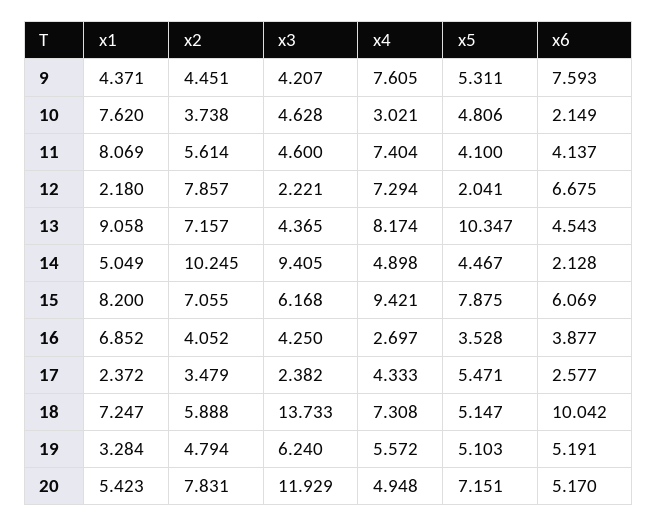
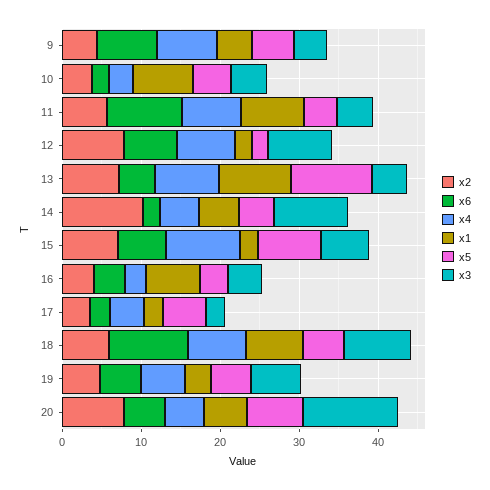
  {
    "x1": {
      "9": 4.371,
      "10": 7.62,
      "11": 8.069,
      "12": 2.18,
      "13": 9.058,
      "14": 5.049,
-     "15": 8.2,
+     "15": 2,
      "16": 6.852,
      "17": 2.372,
      "18": 7.247,
      "19": 3.284,
      "20": 5.423
    },
    "x2": {
      "9": 4.451,
      "10": 3.738,
      "11": 5.614,
      "12": 7.857,
      "13": 7.157,
      "14": 10.245,
      "15": 7.055,
      "16": 4.052,
      "17": 3.479,
      "18": 5.888,
      "19": 4.794,
      "20": 7.831
    },
    "x3": {
      "9": 4.207,
      "10": 4.628,
      "11": 4.6,
-     "12": 2.221,
+     "12": 8,
      "13": 4.365,
      "14": 9.405,
      "15": 6.168,
      "16": 4.25,
      "17": 2.382,
-     "18": 13.733,
+     "18": 8,
      "19": 6.24,
      "20": 11.929
    },
    "x4": {
      "9": 7.605,
      "10": 3.021,
      "11": 7.404,
      "12": 7.294,
      "13": 8.174,
      "14": 4.898,
      "15": 9.421,
      "16": 2.697,
      "17": 4.333,
      "18": 7.308,
      "19": 5.572,
      "20": 4.948
    },
    "x5": {
      "9": 5.311,
      "10": 4.806,
      "11": 4.1,
      "12": 2.041,
      "13": 10.347,
      "14": 4.467,
      "15": 7.875,
      "16": 3.528,
      "17": 5.471,
      "18": 5.147,
      "19": 5.103,
      "20": 7.151
    },
    "x6": {
      "9": 7.593,
      "10": 2.149,
-     "11": 4.137,
+     "11": 10,
      "12": 6.675,
      "13": 4.543,
      "14": 2.128,
      "15": 6.069,
      "16": 3.877,
      "17": 2.577,
      "18": 10.042,
      "19": 5.191,
      "20": 5.17
    }
  }

